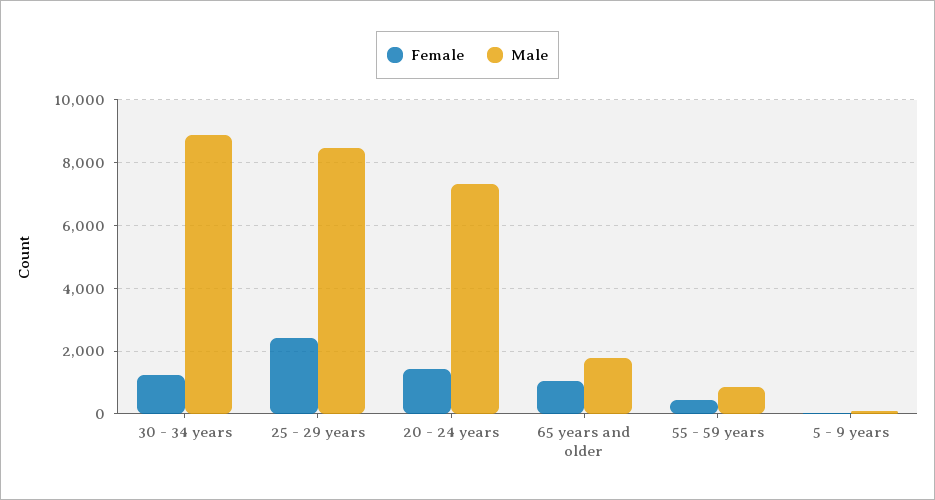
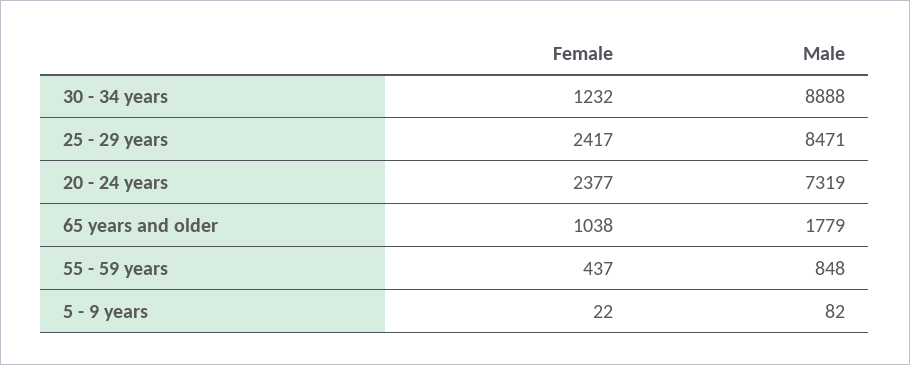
  {
    "Female": {
      "30 - 34 years": 1232,
      "25 - 29 years": 2417,
-     "20 - 24 years": 1400,
+     "20 - 24 years": 2377,
      "65 years and older": 1038,
      "55 - 59 years": 437,
      "5 - 9 years": 22
    },
    "Male": {
      "30 - 34 years": 8888,
      "25 - 29 years": 8471,
      "20 - 24 years": 7319,
      "65 years and older": 1779,
      "55 - 59 years": 848,
      "5 - 9 years": 82
    }
  }

